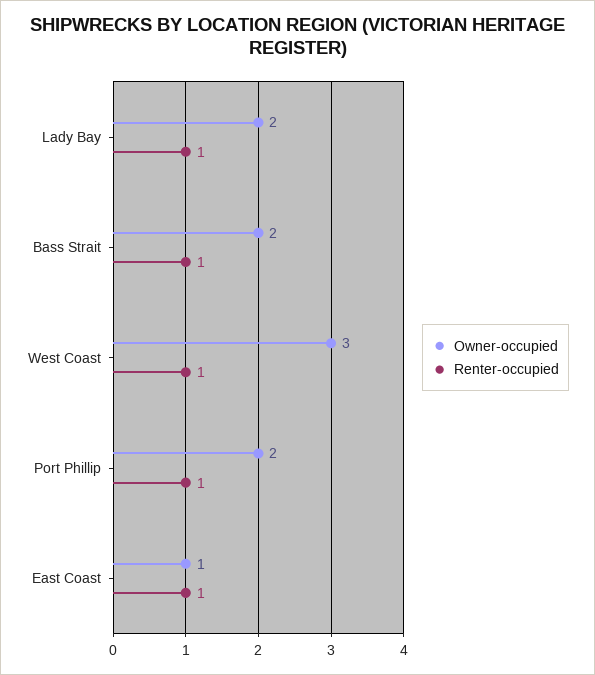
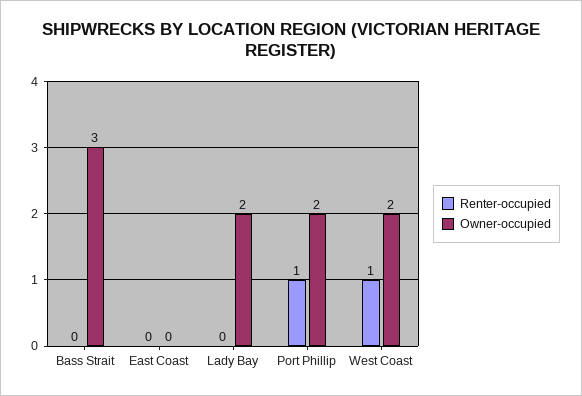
  {
    "Owner-occupied": {
      "Lady Bay": 2,
-     "Bass Strait": 2,
+     "Bass Strait": 3,
-     "West Coast": 3,
+     "West Coast": 2,
      "Port Phillip": 2,
-     "East Coast": 1
+     "East Coast": 0
    },
    "Renter-occupied": {
-     "Lady Bay": 1,
+     "Lady Bay": 0,
-     "Bass Strait": 1,
+     "Bass Strait": 0,
      "West Coast": 1,
      "Port Phillip": 1,
-     "East Coast": 1
+     "East Coast": 0
    }
  }

